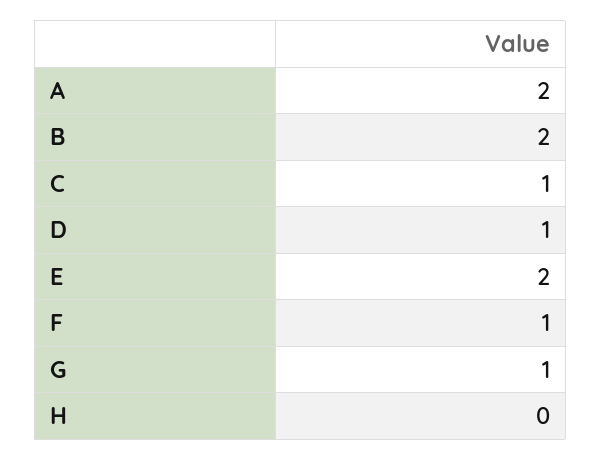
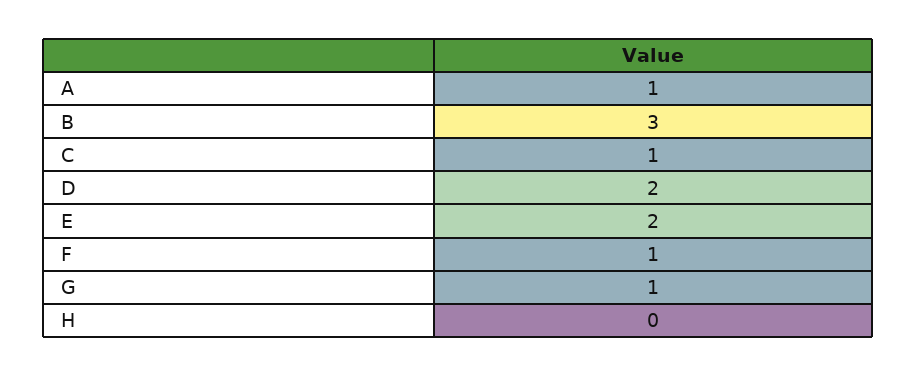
  {
-   "A": 2,
+   "A": 1,
-   "B": 2,
+   "B": 3,
    "C": 1,
-   "D": 1,
+   "D": 2,
    "E": 2,
    "F": 1,
    "G": 1,
    "H": 0
  }

